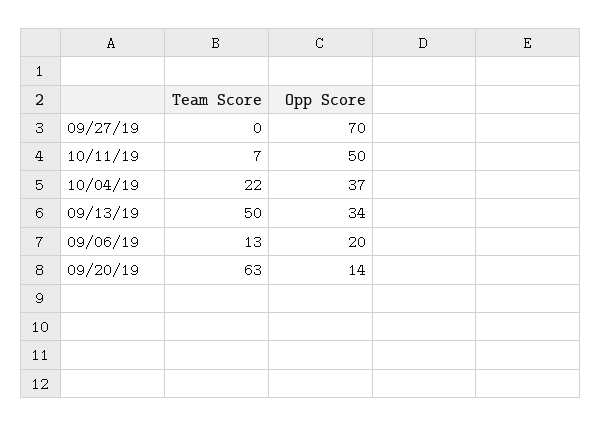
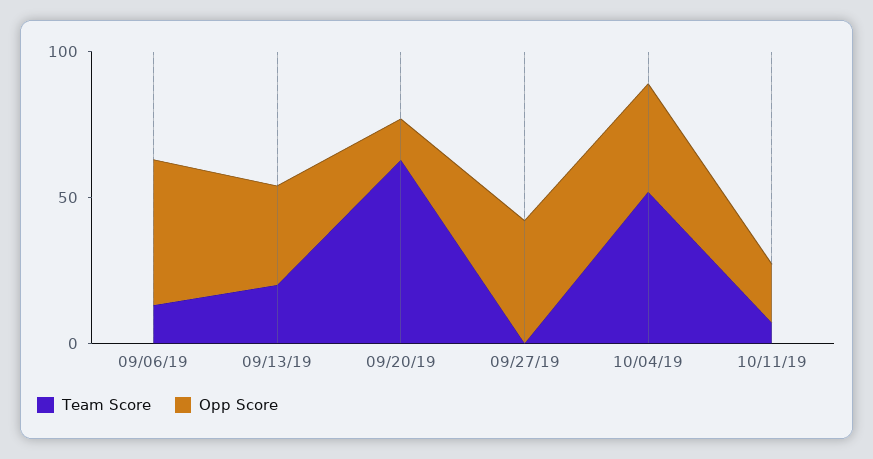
  {
    "Team Score": {
      "09/27/19": 0,
      "10/11/19": 7,
-     "10/04/19": 22,
+     "10/04/19": 50,
-     "09/13/19": 50,
+     "09/13/19": 20,
      "09/06/19": 13,
      "09/20/19": 63
    },
    "Opp Score": {
-     "09/27/19": 70,
+     "09/27/19": 40,
-     "10/11/19": 50,
+     "10/11/19": 20,
      "10/04/19": 37,
      "09/13/19": 34,
-     "09/06/19": 20,
+     "09/06/19": 50,
      "09/20/19": 14
    }
  }

